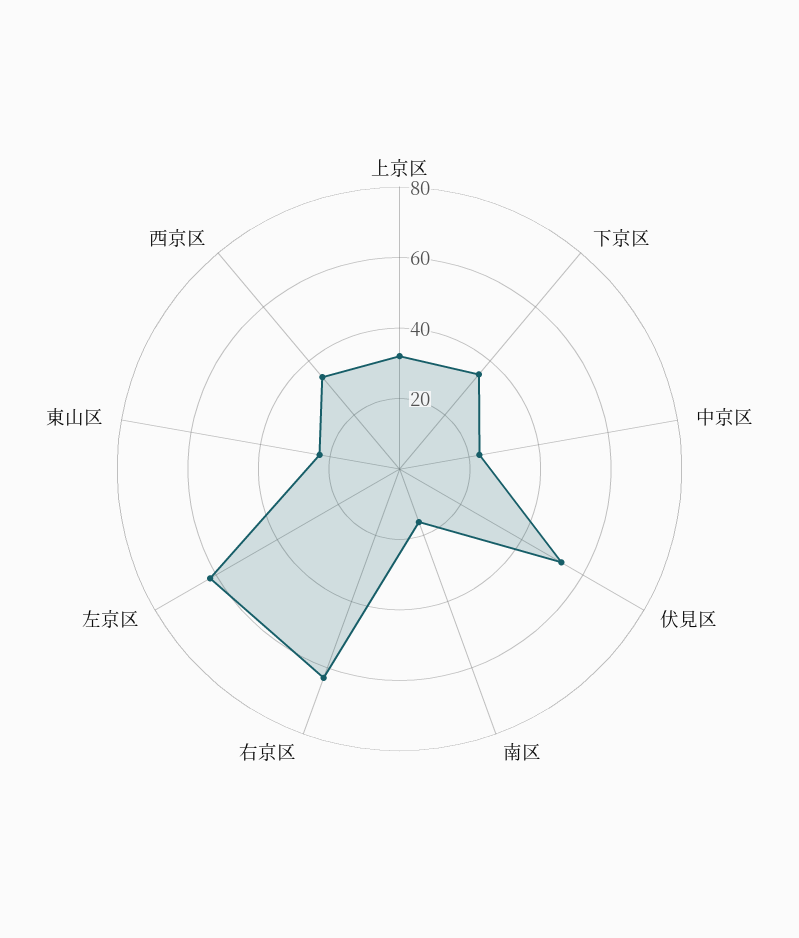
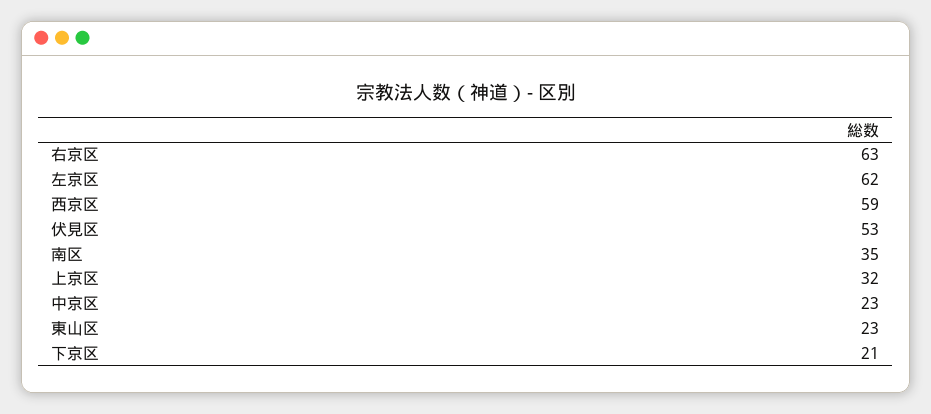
  {
    "上京区": 32,
-   "下京区": 35,
+   "下京区": 21,
    "中京区": 23,
    "伏見区": 53,
-   "南区": 15,
+   "南区": 35,
    "右京区": 63,
    "左京区": 62,
    "東山区": 23,
-   "西京区": 35
+   "西京区": 59
  }

